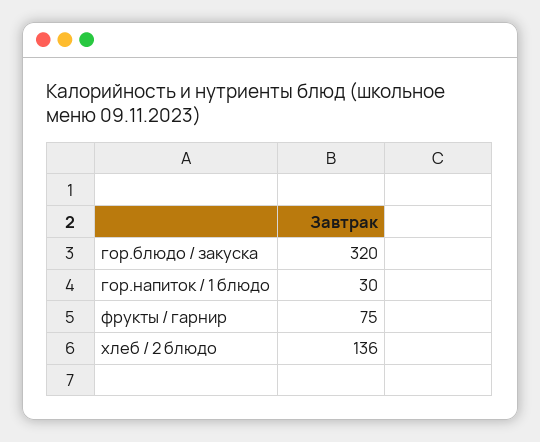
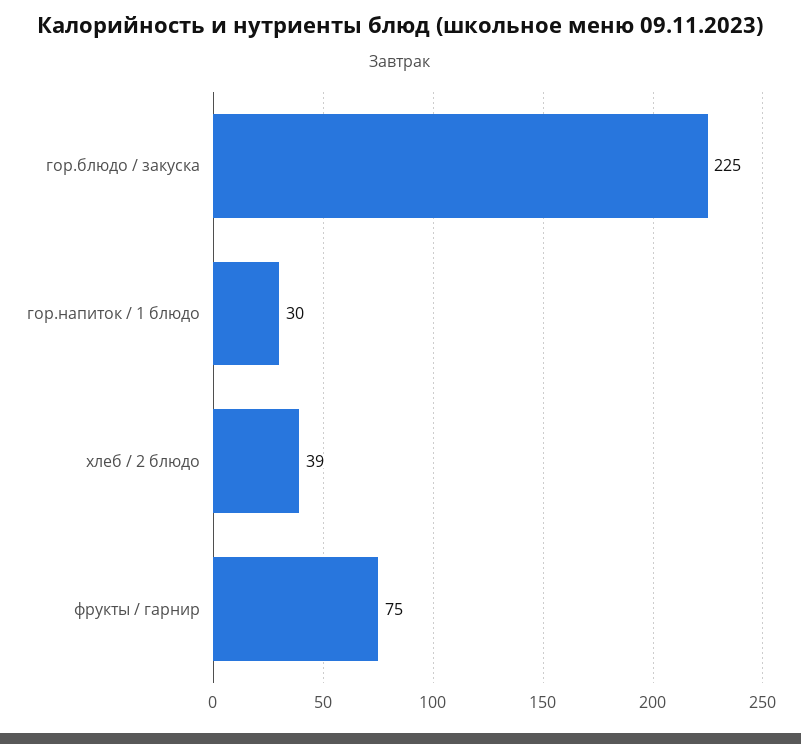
  {
-   "гор.блюдо / закуска": 320,
+   "гор.блюдо / закуска": 225,
    "гор.напиток / 1 блюдо": 30,
    "фрукты / гарнир": 75,
-   "хлеб / 2 блюдо": 136
+   "хлеб / 2 блюдо": 39
  }

